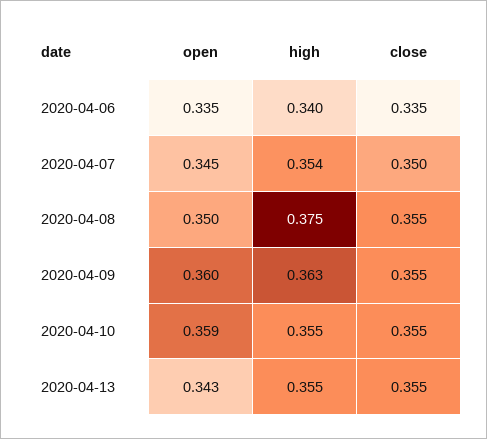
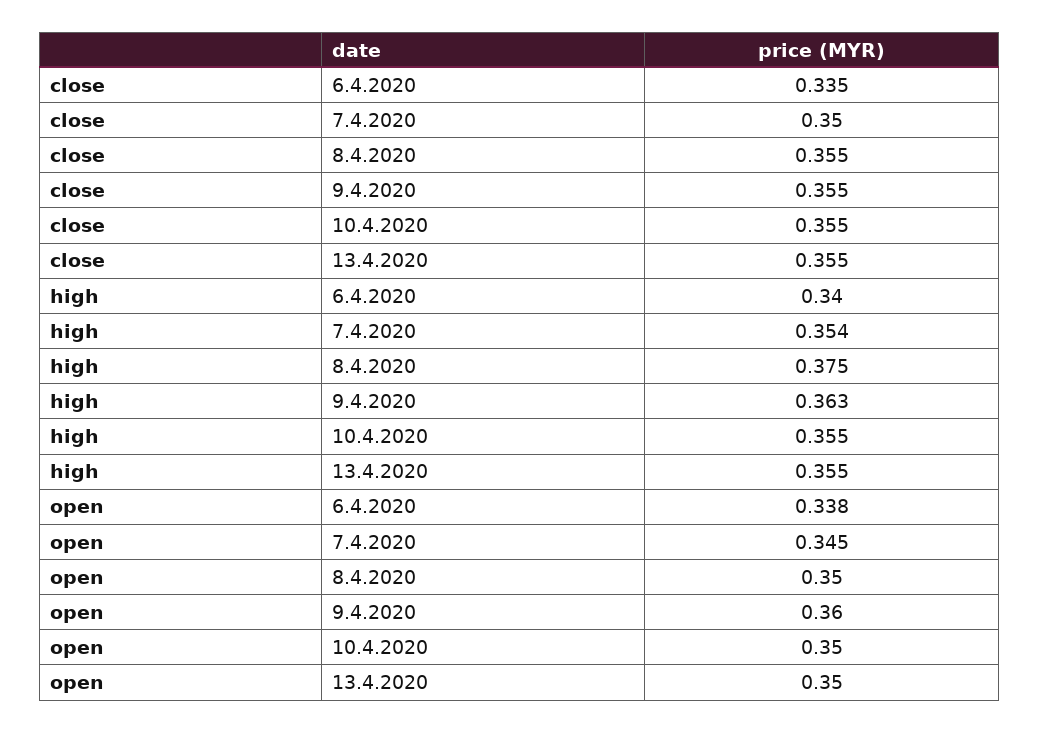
  {
    "open": {
-     "2020-04-06": 0.335,
+     "2020-04-06": 0.338,
      "2020-04-07": 0.345,
      "2020-04-08": 0.35,
      "2020-04-09": 0.36,
-     "2020-04-10": 0.359,
+     "2020-04-10": 0.35,
-     "2020-04-13": 0.343
+     "2020-04-13": 0.35
    },
    "high": {
      "2020-04-06": 0.34,
      "2020-04-07": 0.354,
      "2020-04-08": 0.375,
      "2020-04-09": 0.363,
      "2020-04-10": 0.355,
      "2020-04-13": 0.355
    },
    "close": {
      "2020-04-06": 0.335,
      "2020-04-07": 0.35,
      "2020-04-08": 0.355,
      "2020-04-09": 0.355,
      "2020-04-10": 0.355,
      "2020-04-13": 0.355
    }
  }

